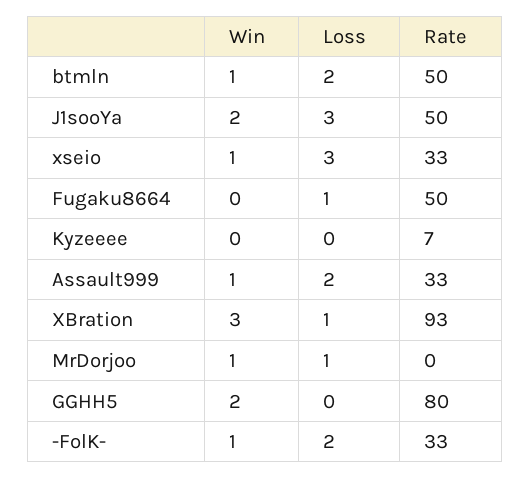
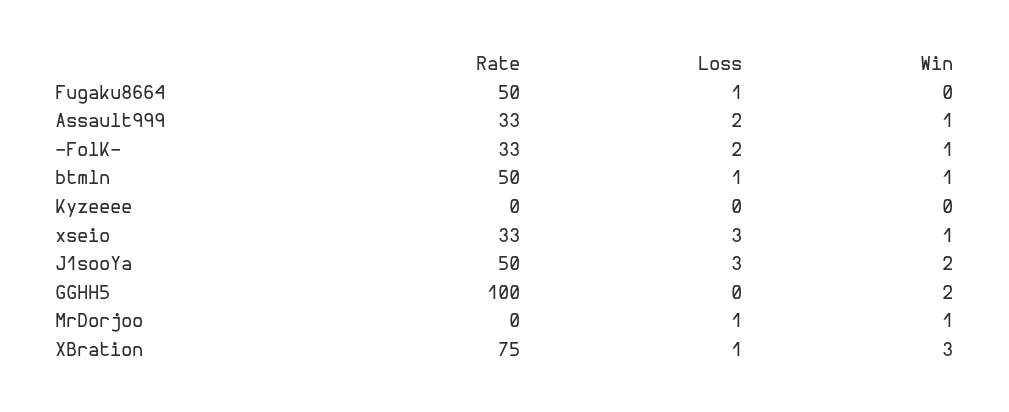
  {
    "Win": {
      "btmln": 1,
      "J1sooYa": 2,
      "xseio": 1,
      "Fugaku8664": 0,
      "Kyzeeee": 0,
      "Assault999": 1,
      "XBration": 3,
      "MrDorjoo": 1,
      "GGHH5": 2,
      "-FolK-": 1
    },
    "Loss": {
-     "btmln": 2,
+     "btmln": 1,
      "J1sooYa": 3,
      "xseio": 3,
      "Fugaku8664": 1,
      "Kyzeeee": 0,
      "Assault999": 2,
      "XBration": 1,
      "MrDorjoo": 1,
      "GGHH5": 0,
      "-FolK-": 2
    },
    "Rate": {
      "btmln": 50,
      "J1sooYa": 50,
      "xseio": 33,
      "Fugaku8664": 50,
-     "Kyzeeee": 7,
+     "Kyzeeee": 0,
      "Assault999": 33,
-     "XBration": 93,
+     "XBration": 75,
      "MrDorjoo": 0,
-     "GGHH5": 80,
+     "GGHH5": 100,
      "-FolK-": 33
    }
  }

